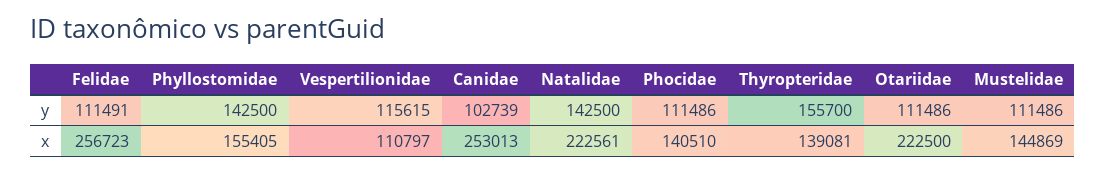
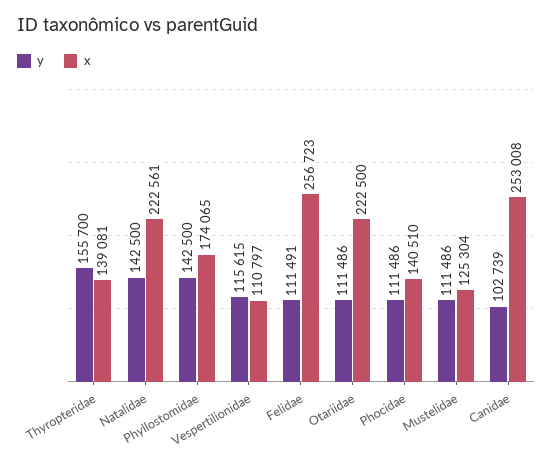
  {
    "y": {
      "Felidae": 111491,
      "Phyllostomidae": 142500,
      "Vespertilionidae": 115615,
      "Canidae": 102739,
      "Natalidae": 142500,
      "Phocidae": 111486,
      "Thyropteridae": 155700,
      "Otariidae": 111486,
      "Mustelidae": 111486
    },
    "x": {
      "Felidae": 256723,
-     "Phyllostomidae": 155405,
+     "Phyllostomidae": 174065,
      "Vespertilionidae": 110797,
-     "Canidae": 253013,
+     "Canidae": 253008,
      "Natalidae": 222561,
      "Phocidae": 140510,
      "Thyropteridae": 139081,
      "Otariidae": 222500,
-     "Mustelidae": 144869
+     "Mustelidae": 125304
    }
  }

